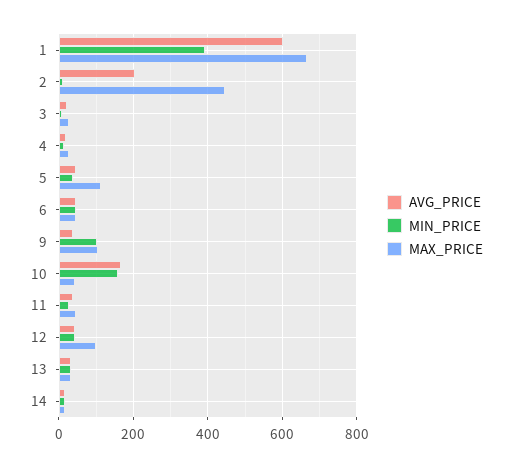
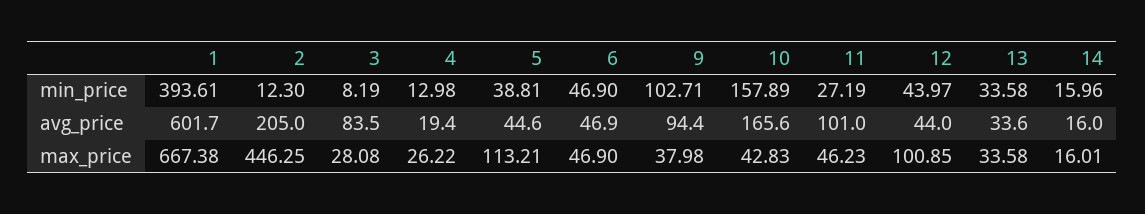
  {
    "AVG_PRICE": {
      "1": 601.7,
      "2": 205,
-     "3": 20,
+     "3": 83.5,
      "4": 19.4,
      "5": 44.6,
      "6": 46.9,
-     "9": 40,
+     "9": 94.4,
      "10": 165.6,
-     "11": 40,
+     "11": 101,
      "12": 44,
      "13": 33.6,
      "14": 16
    },
    "MIN_PRICE": {
      "1": 393.61,
      "2": 12.3,
      "3": 8.19,
      "4": 12.98,
      "5": 38.81,
      "6": 46.9,
      "9": 102.71,
      "10": 157.89,
      "11": 27.19,
      "12": 43.97,
      "13": 33.58,
      "14": 15.96
    },
    "MAX_PRICE": {
      "1": 667.38,
      "2": 446.25,
      "3": 28.08,
      "4": 26.22,
      "5": 113.21,
      "6": 46.9,
-     "9": 100,
+     "9": 37.98,
      "10": 42.83,
      "11": 46.23,
      "12": 100.85,
      "13": 33.58,
      "14": 16.01
    }
  }

